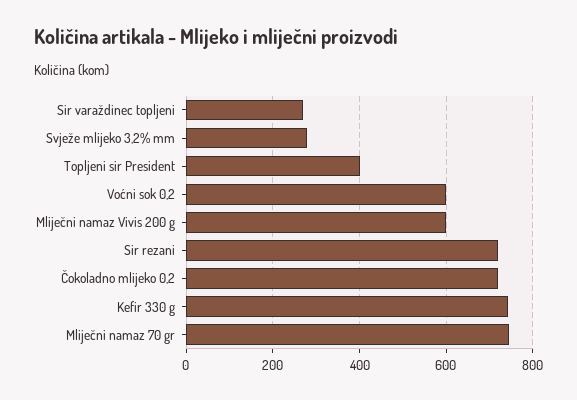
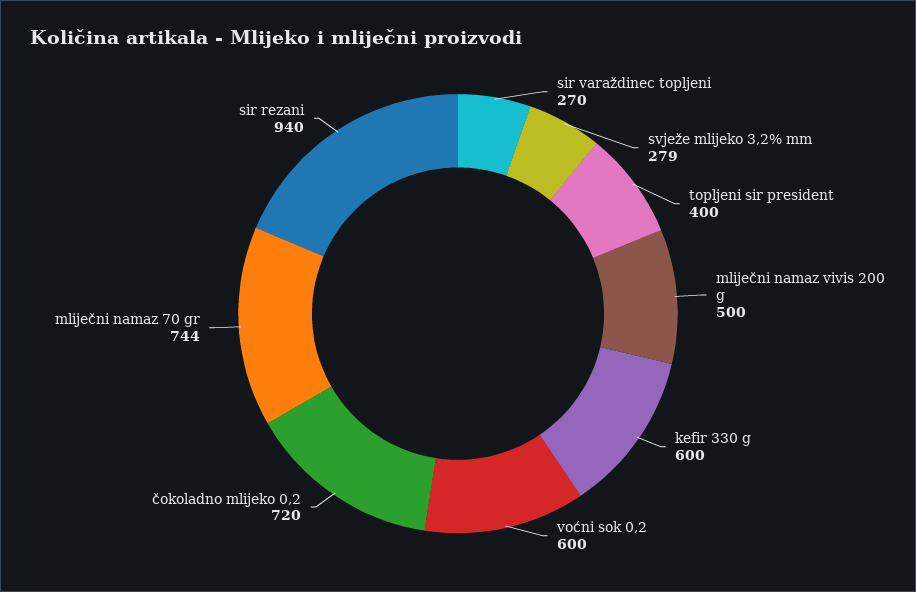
  {
    "Sir varaždinec topljeni": 270,
    "Svježe mlijeko 3,2% mm": 279,
    "Topljeni sir President": 400,
    "Voćni sok 0,2": 600,
-   "Mliječni namaz Vivis 200 g": 600,
+   "Mliječni namaz Vivis 200 g": 500,
-   "Sir rezani": 720,
+   "Sir rezani": 940,
    "Čokoladno mlijeko 0,2": 720,
-   "Kefir 330 g": 740,
+   "Kefir 330 g": 600,
    "Mliječni namaz 70 gr": 744
  }

